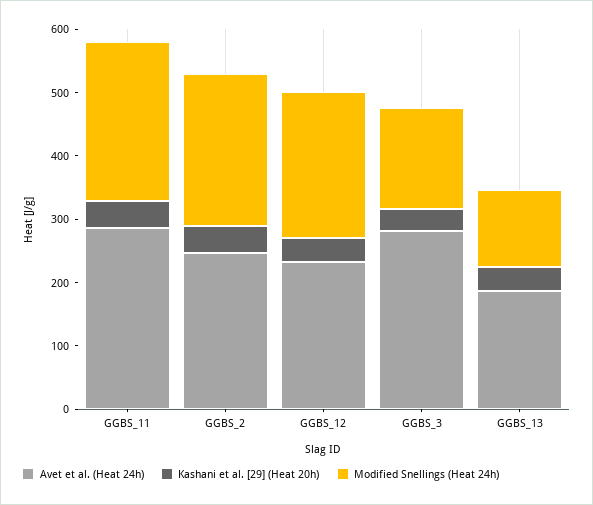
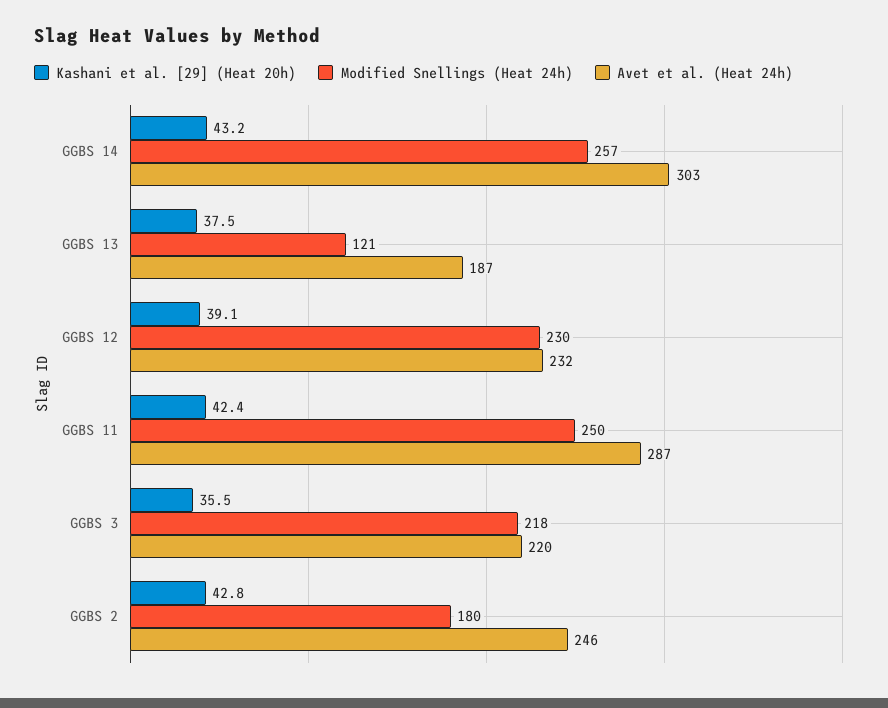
  {
    "Avet et al. (Heat 24h)": {
      "GGBS_11": 287,
      "GGBS_2": 246,
      "GGBS_12": 232,
-     "GGBS_3": 280,
+     "GGBS_3": 220,
-     "GGBS_13": 187
+     "GGBS_13": 187,
+     "GGBS 14": 303
    },
    "Kashani et al. [29] (Heat 20h)": {
      "GGBS_11": 42.4,
      "GGBS_2": 42.8,
      "GGBS_12": 39.1,
      "GGBS_3": 35.5,
-     "GGBS_13": 37.5
+     "GGBS_13": 37.5,
+     "GGBS 14": 43.2
    },
    "Modified Snellings (Heat 24h)": {
      "GGBS_11": 250,
-     "GGBS_2": 240,
+     "GGBS_2": 180,
      "GGBS_12": 230,
-     "GGBS_3": 160,
+     "GGBS_3": 218,
-     "GGBS_13": 121
+     "GGBS_13": 121,
+     "GGBS 14": 257
    }
  }

